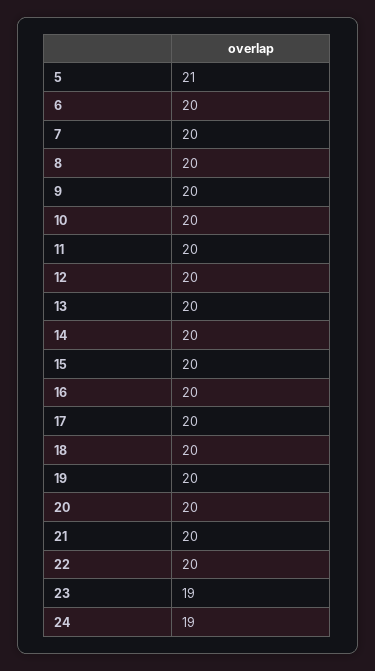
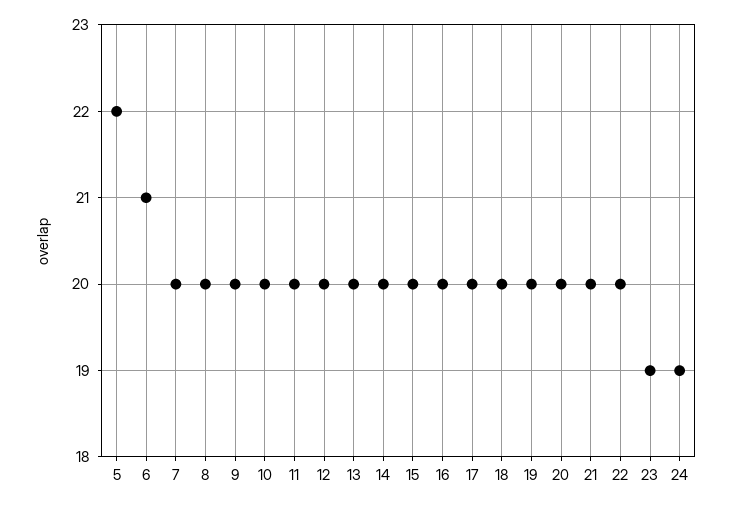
  {
-   "5": 21,
+   "5": 22,
-   "6": 20,
+   "6": 21,
    "7": 20,
    "8": 20,
    "9": 20,
    "10": 20,
    "11": 20,
    "12": 20,
    "13": 20,
    "14": 20,
    "15": 20,
    "16": 20,
    "17": 20,
    "18": 20,
    "19": 20,
    "20": 20,
    "21": 20,
    "22": 20,
    "23": 19,
    "24": 19
  }

